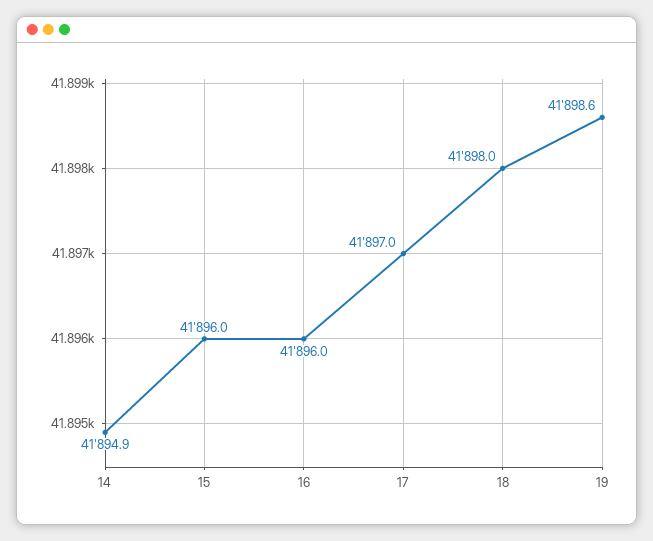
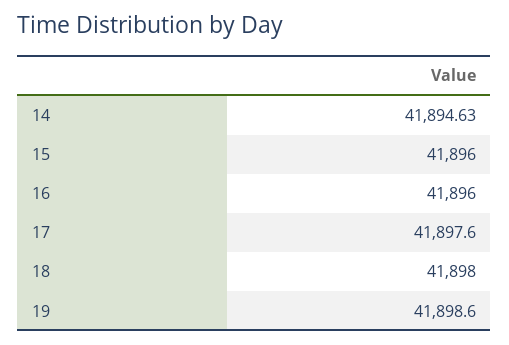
  {
-   "14": 41894.9,
+   "14": 41894.63,
    "15": 41896,
    "16": 41896,
-   "17": 41897,
+   "17": 41897.6,
    "18": 41898,
    "19": 41898.6
  }

